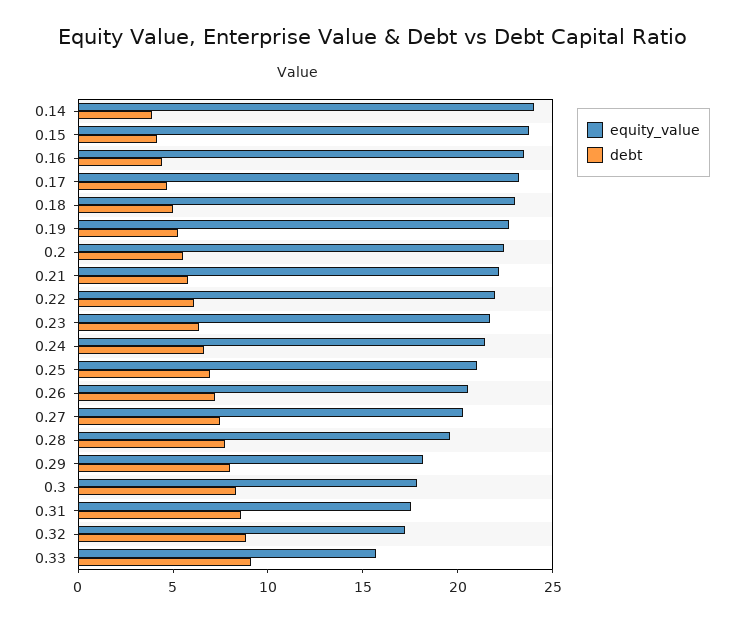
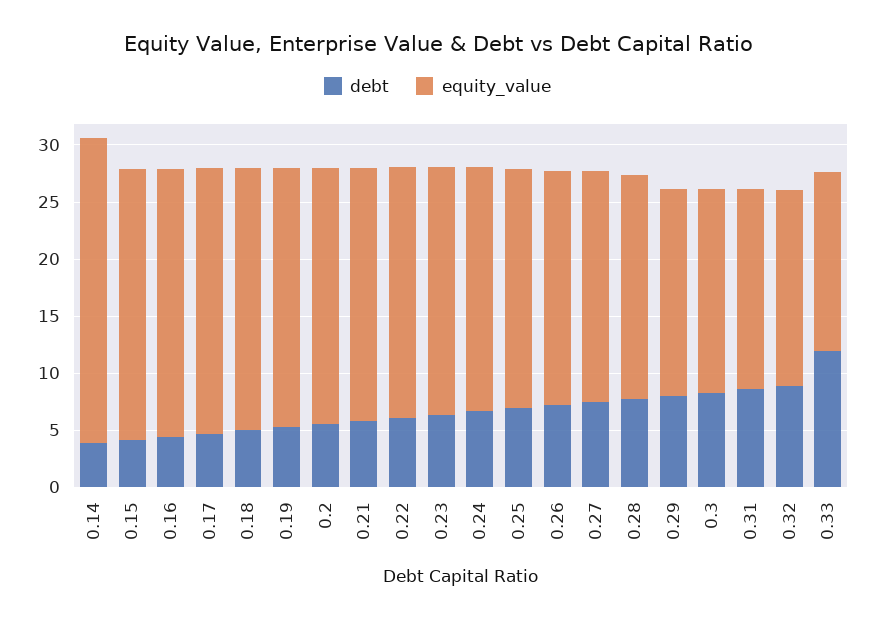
  {
    "equity_value": {
-     "0.14": 24,
+     "0.14": 27,
      "0.15": 24,
      "0.16": 23,
      "0.17": 23,
      "0.18": 23,
      "0.19": 23,
      "0.2": 22,
      "0.21": 22,
      "0.22": 22,
      "0.23": 22,
      "0.24": 21,
      "0.25": 21,
      "0.26": 21,
      "0.27": 20,
      "0.28": 20,
      "0.29": 18,
      "0.3": 18,
      "0.31": 18,
      "0.32": 17,
      "0.33": 16
    },
    "debt": {
      "0.14": 4,
      "0.15": 4,
      "0.16": 4,
      "0.17": 5,
      "0.18": 5,
      "0.19": 5,
      "0.2": 6,
      "0.21": 6,
      "0.22": 6,
      "0.23": 6,
      "0.24": 7,
      "0.25": 7,
      "0.26": 7,
      "0.27": 7,
      "0.28": 8,
      "0.29": 8,
      "0.3": 8,
      "0.31": 9,
      "0.32": 9,
-     "0.33": 9
+     "0.33": 12
    }
  }

